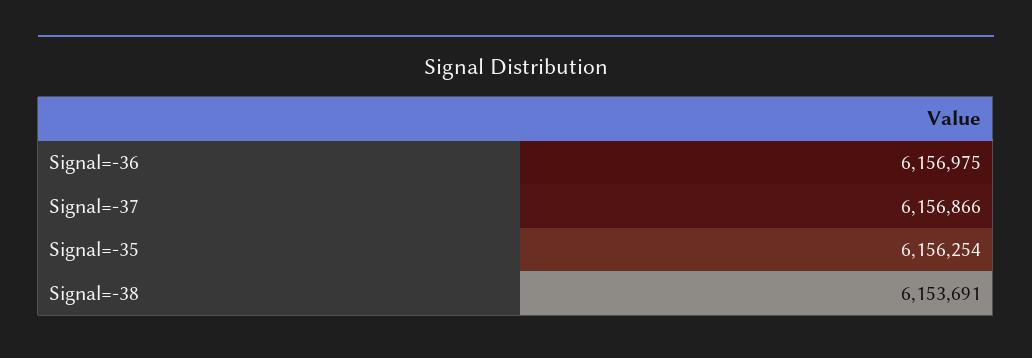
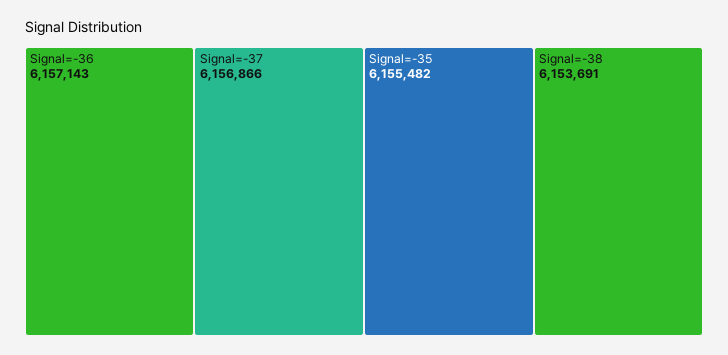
  {
-   "Signal=-36": 6156975,
+   "Signal=-36": 6157143,
    "Signal=-37": 6156866,
-   "Signal=-35": 6156254,
+   "Signal=-35": 6155482,
    "Signal=-38": 6153691
  }

